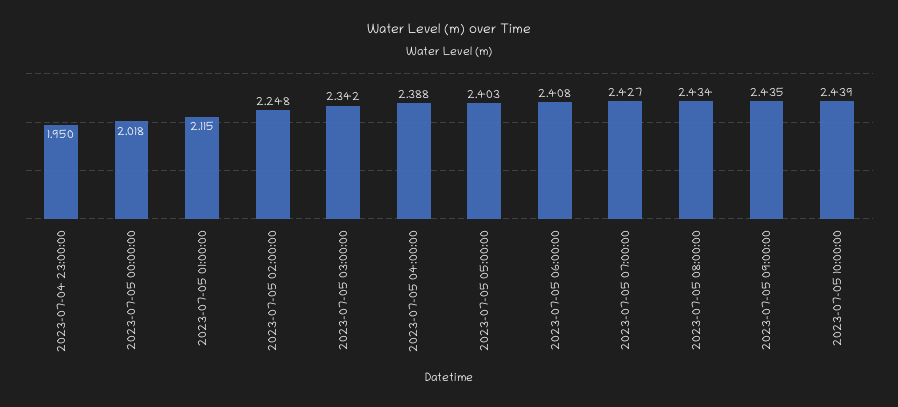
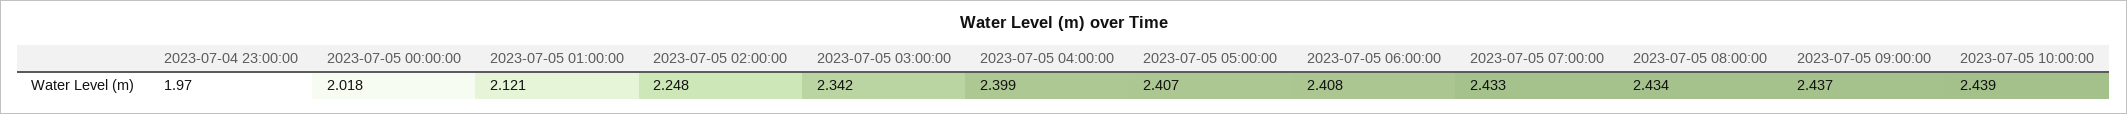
  {
-   "2023-07-04 23:00:00": 1.95,
+   "2023-07-04 23:00:00": 1.97,
    "2023-07-05 00:00:00": 2.018,
-   "2023-07-05 01:00:00": 2.115,
+   "2023-07-05 01:00:00": 2.121,
    "2023-07-05 02:00:00": 2.248,
    "2023-07-05 03:00:00": 2.342,
-   "2023-07-05 04:00:00": 2.388,
+   "2023-07-05 04:00:00": 2.399,
-   "2023-07-05 05:00:00": 2.403,
+   "2023-07-05 05:00:00": 2.407,
    "2023-07-05 06:00:00": 2.408,
-   "2023-07-05 07:00:00": 2.427,
+   "2023-07-05 07:00:00": 2.433,
    "2023-07-05 08:00:00": 2.434,
-   "2023-07-05 09:00:00": 2.435,
+   "2023-07-05 09:00:00": 2.437,
    "2023-07-05 10:00:00": 2.439
  }

